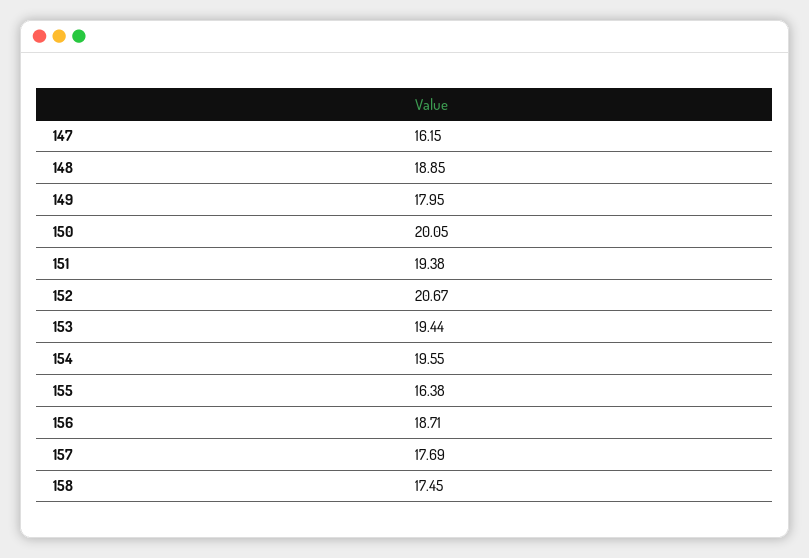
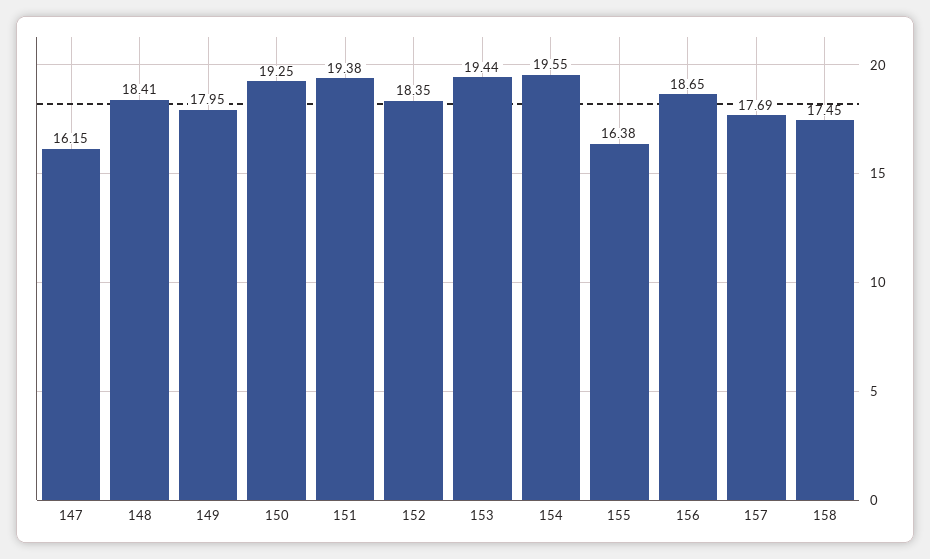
  {
    "147": 16.15,
-   "148": 18.85,
+   "148": 18.41,
    "149": 17.95,
-   "150": 20.05,
+   "150": 19.25,
    "151": 19.38,
-   "152": 20.67,
+   "152": 18.35,
    "153": 19.44,
    "154": 19.55,
    "155": 16.38,
-   "156": 18.71,
+   "156": 18.65,
    "157": 17.69,
    "158": 17.45
  }

